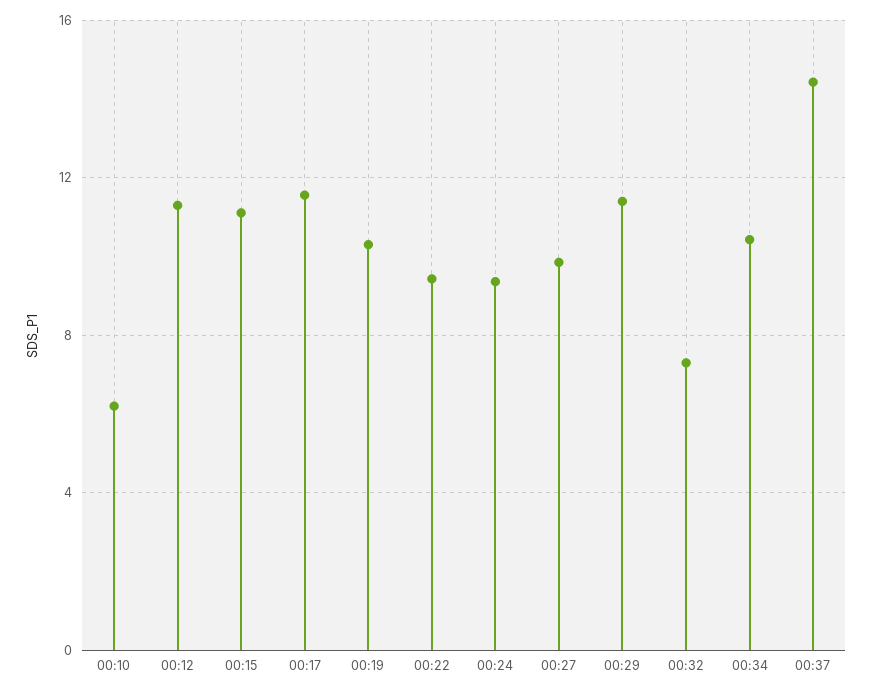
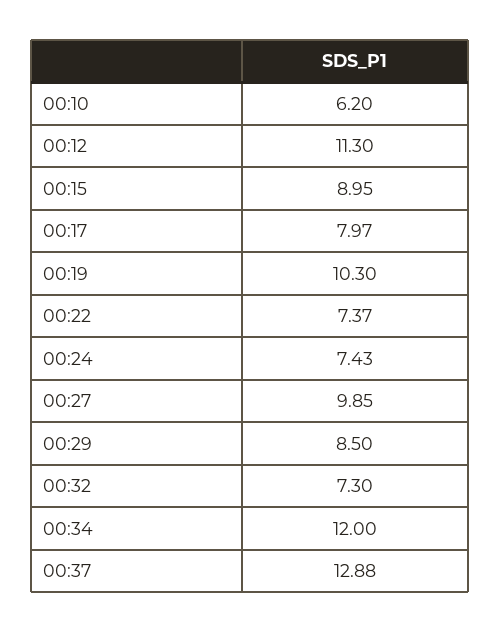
  {
    "00:10": 6.2,
    "00:12": 11.3,
-   "00:15": 11,
+   "00:15": 8.95,
-   "00:17": 11.5,
+   "00:17": 7.97,
    "00:19": 10.3,
-   "00:22": 9.5,
+   "00:22": 7.37,
-   "00:24": 9.5,
+   "00:24": 7.43,
    "00:27": 9.85,
-   "00:29": 11.5,
+   "00:29": 8.5,
    "00:32": 7.3,
-   "00:34": 10.5,
+   "00:34": 12,
-   "00:37": 14.5
+   "00:37": 12.88
  }

